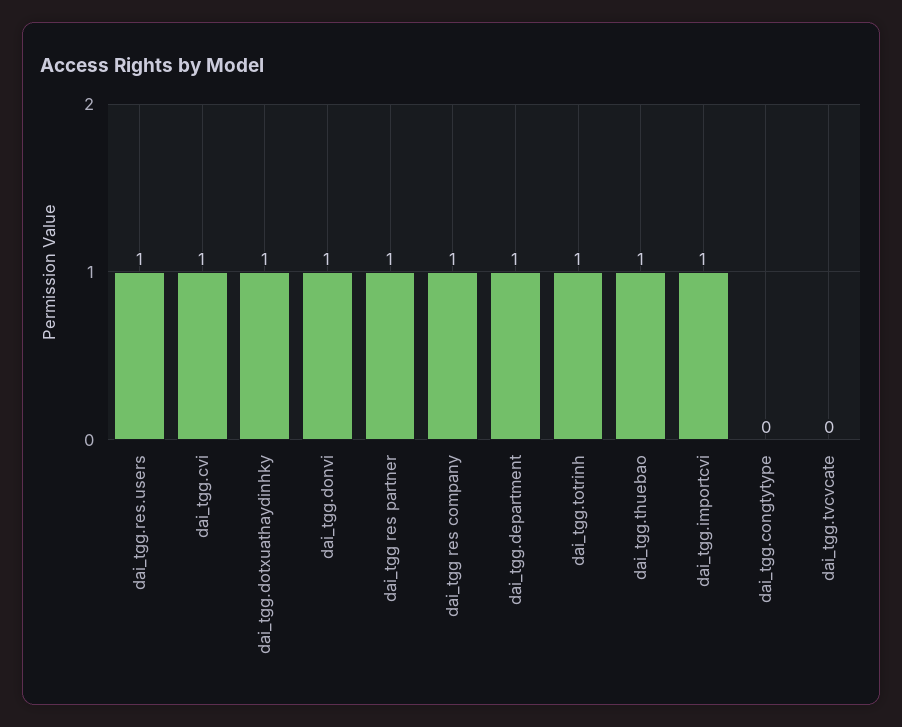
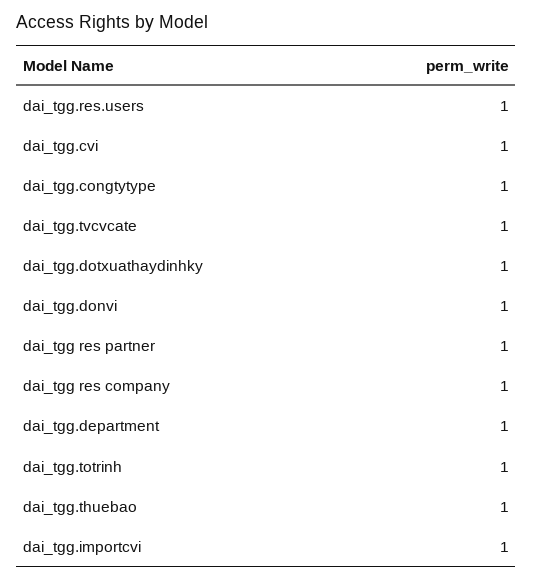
  {
    "dai_tgg.res.users": 1,
    "dai_tgg.cvi": 1,
    "dai_tgg.dotxuathaydinhky": 1,
    "dai_tgg.donvi": 1,
    "dai_tgg res partner": 1,
    "dai_tgg res company": 1,
    "dai_tgg.department": 1,
    "dai_tgg.totrinh": 1,
    "dai_tgg.thuebao": 1,
    "dai_tgg.importcvi": 1,
-   "dai_tgg.congtytype": 0,
+   "dai_tgg.congtytype": 1,
-   "dai_tgg.tvcvcate": 0
+   "dai_tgg.tvcvcate": 1
  }

